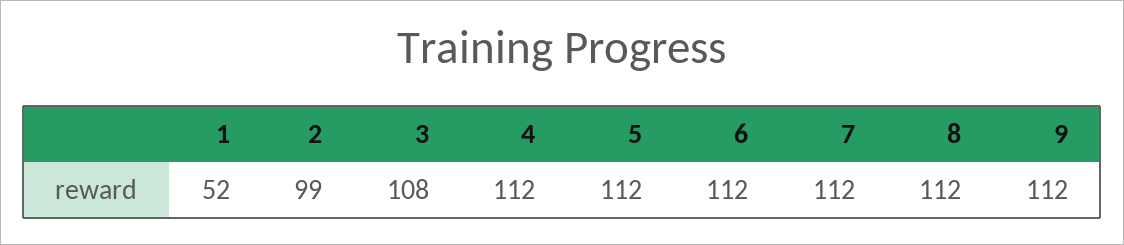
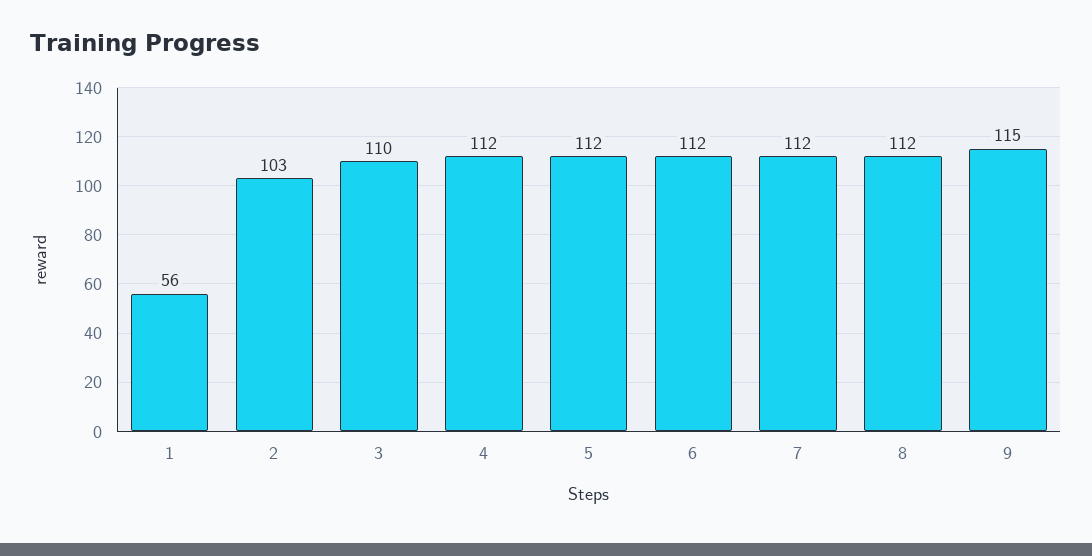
  {
-   "1": 52,
+   "1": 56,
-   "2": 99,
+   "2": 103,
-   "3": 108,
+   "3": 110,
    "4": 112,
    "5": 112,
    "6": 112,
    "7": 112,
    "8": 112,
-   "9": 112
+   "9": 115
  }

